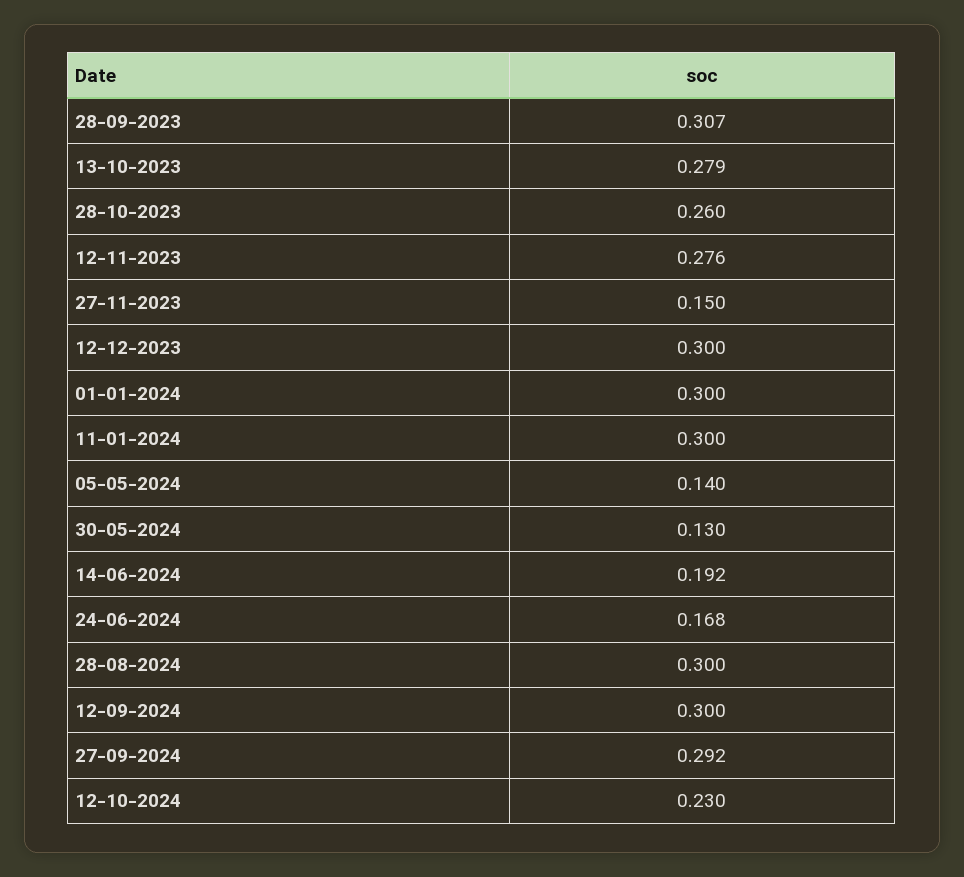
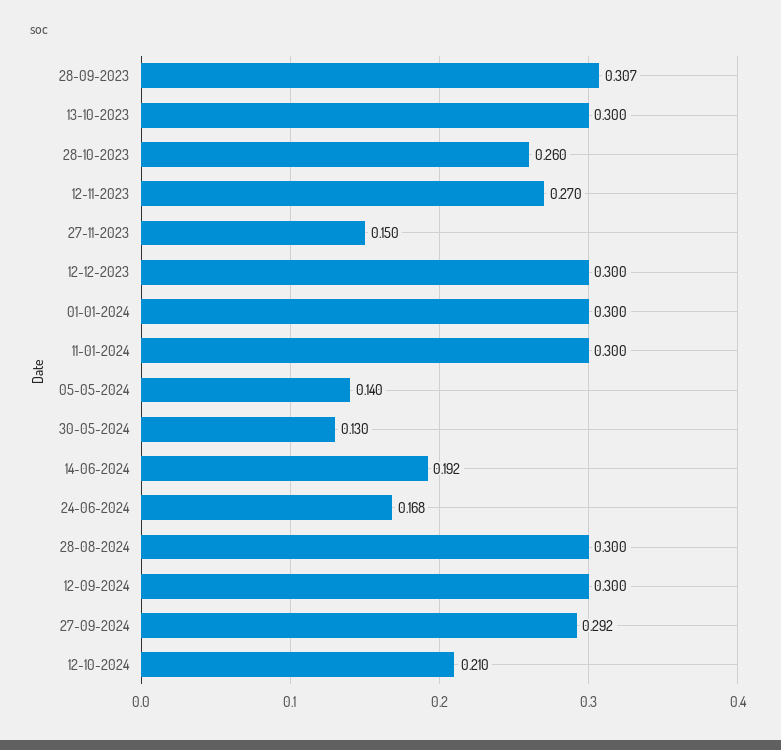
  {
    "28-09-2023": 0.307,
-   "13-10-2023": 0.279,
+   "13-10-2023": 0.3,
    "28-10-2023": 0.26,
-   "12-11-2023": 0.276,
+   "12-11-2023": 0.27,
    "27-11-2023": 0.15,
    "12-12-2023": 0.3,
    "01-01-2024": 0.3,
    "11-01-2024": 0.3,
    "05-05-2024": 0.14,
    "30-05-2024": 0.13,
    "14-06-2024": 0.192,
    "24-06-2024": 0.168,
    "28-08-2024": 0.3,
    "12-09-2024": 0.3,
    "27-09-2024": 0.292,
-   "12-10-2024": 0.23
+   "12-10-2024": 0.21
  }

